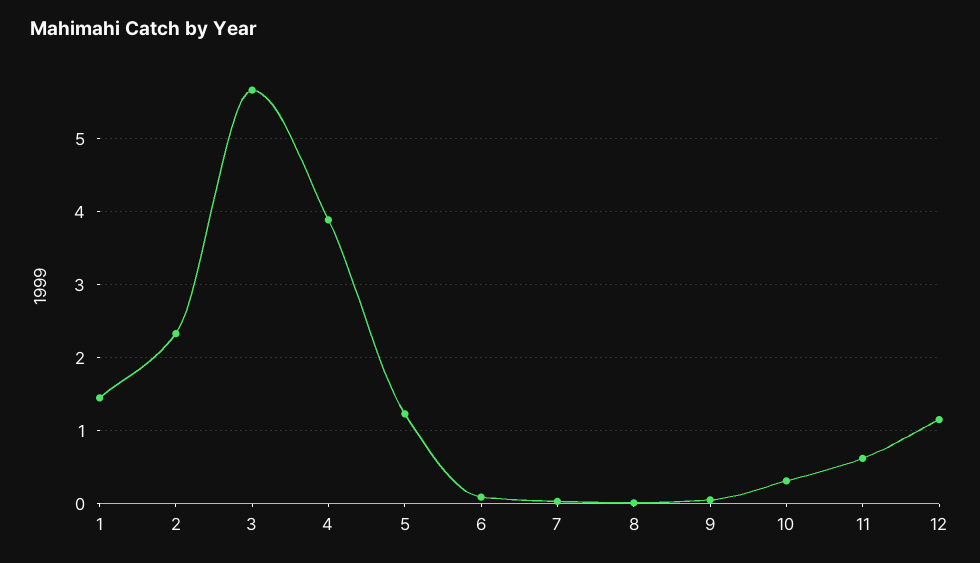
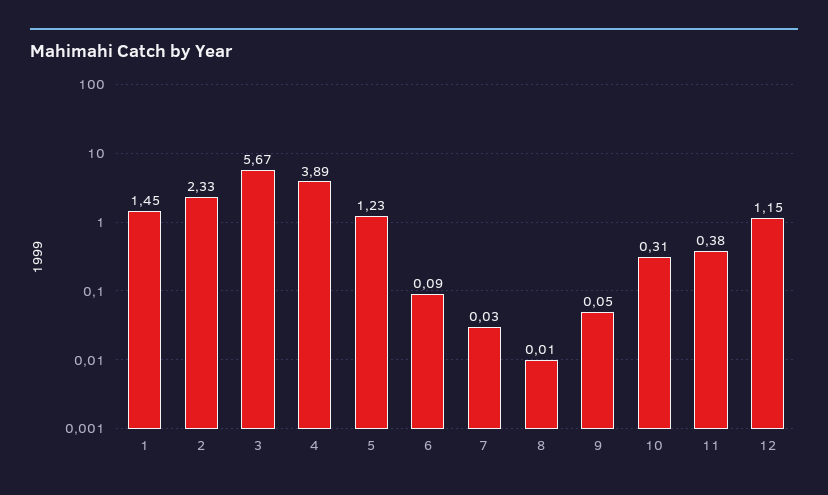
  {
    "1": 1.45,
    "2": 2.33,
    "3": 5.67,
    "4": 3.89,
    "5": 1.23,
    "6": 0.09,
    "7": 0.03,
    "8": 0.01,
    "9": 0.05,
    "10": 0.31,
-   "11": 0.6,
+   "11": 0.38,
    "12": 1.15
  }

